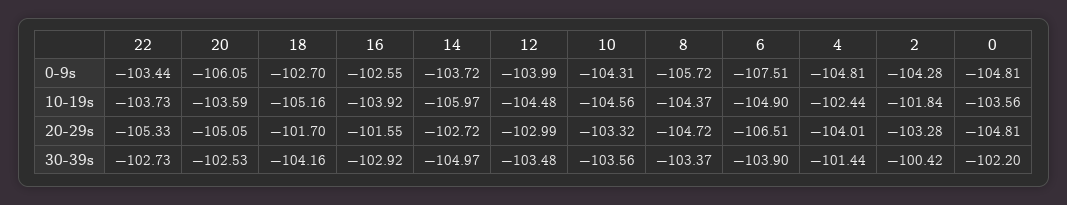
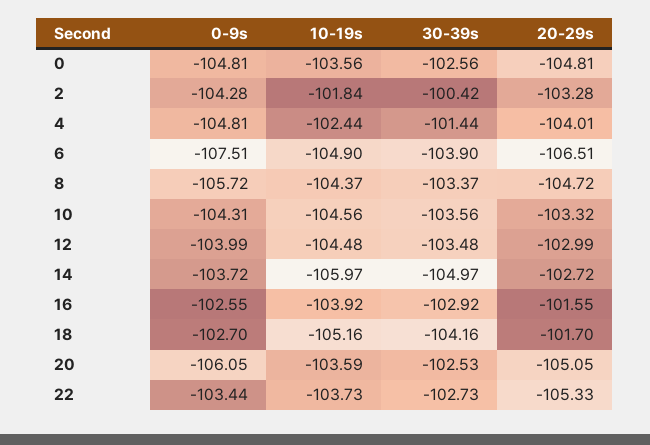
  {
    "22": {
      "0-9s": -103.44,
      "10-19s": -103.73,
      "20-29s": -105.33,
      "30-39s": -102.73
    },
    "20": {
      "0-9s": -106.05,
      "10-19s": -103.59,
      "20-29s": -105.05,
      "30-39s": -102.53
    },
    "18": {
      "0-9s": -102.7,
      "10-19s": -105.16,
      "20-29s": -101.7,
      "30-39s": -104.16
    },
    "16": {
      "0-9s": -102.55,
      "10-19s": -103.92,
      "20-29s": -101.55,
      "30-39s": -102.92
    },
    "14": {
      "0-9s": -103.72,
      "10-19s": -105.97,
      "20-29s": -102.72,
      "30-39s": -104.97
    },
    "12": {
      "0-9s": -103.99,
      "10-19s": -104.48,
      "20-29s": -102.99,
      "30-39s": -103.48
    },
    "10": {
      "0-9s": -104.31,
      "10-19s": -104.56,
      "20-29s": -103.32,
      "30-39s": -103.56
    },
    "8": {
      "0-9s": -105.72,
      "10-19s": -104.37,
      "20-29s": -104.72,
      "30-39s": -103.37
    },
    "6": {
      "0-9s": -107.51,
      "10-19s": -104.9,
      "20-29s": -106.51,
      "30-39s": -103.9
    },
    "4": {
      "0-9s": -104.81,
      "10-19s": -102.44,
      "20-29s": -104.01,
      "30-39s": -101.44
    },
    "2": {
      "0-9s": -104.28,
      "10-19s": -101.84,
      "20-29s": -103.28,
      "30-39s": -100.42
    },
    "0": {
      "0-9s": -104.81,
      "10-19s": -103.56,
      "20-29s": -104.81,
-     "30-39s": -102.2
+     "30-39s": -102.56
    }
  }

